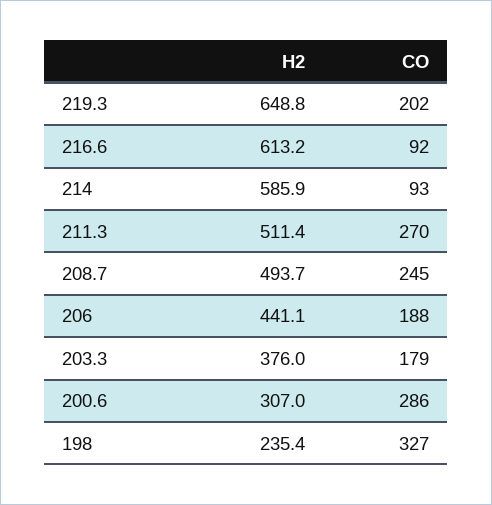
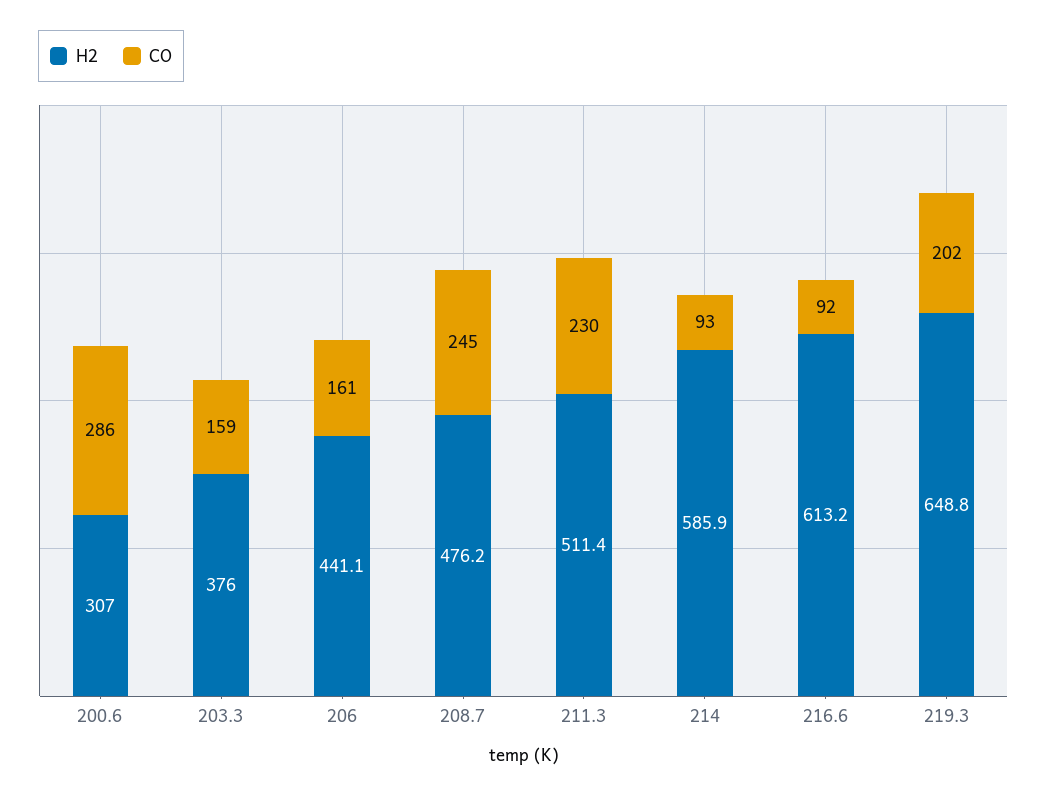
  {
    "H2": {
      "219.3": 648.8,
      "216.6": 613.2,
      "214": 585.9,
      "211.3": 511.4,
-     "208.7": 493.7,
+     "208.7": 476.2,
      "206": 441.1,
      "203.3": 376,
-     "200.6": 307,
+     "200.6": 307
-     "198": 235.4
    },
    "CO": {
      "219.3": 202,
      "216.6": 92,
      "214": 93,
-     "211.3": 270,
+     "211.3": 230,
      "208.7": 245,
-     "206": 188,
+     "206": 161,
-     "203.3": 179,
+     "203.3": 159,
-     "200.6": 286,
+     "200.6": 286
-     "198": 327
    }
  }

